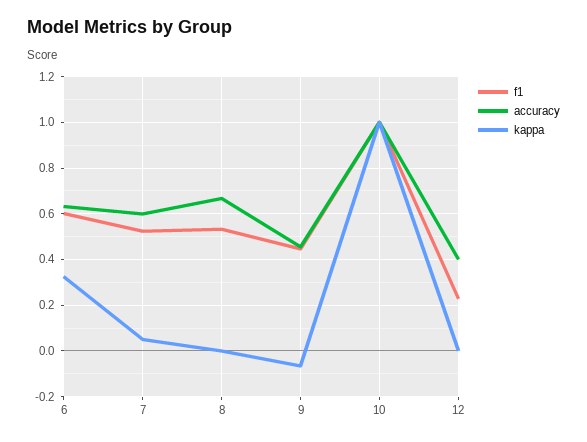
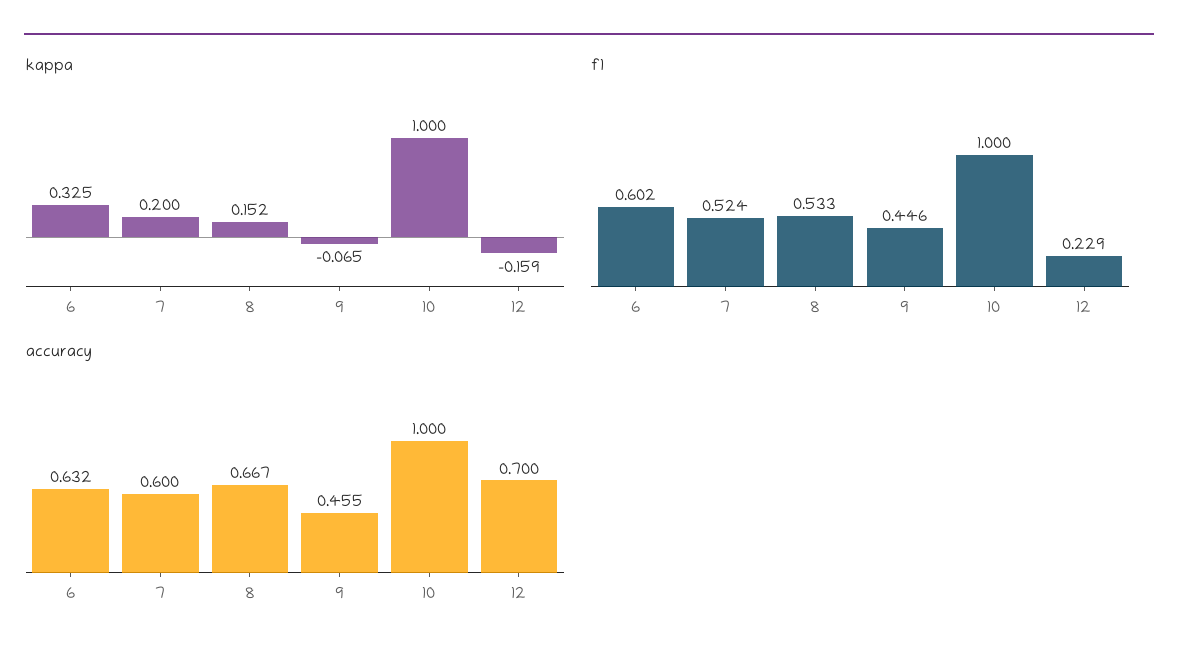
  {
    "f1": {
      "6": 0.602,
      "7": 0.524,
      "8": 0.533,
      "9": 0.446,
      "10": 1,
      "12": 0.229
    },
    "accuracy": {
      "6": 0.632,
      "7": 0.6,
      "8": 0.667,
      "9": 0.455,
      "10": 1,
-     "12": 0.4
+     "12": 0.7
    },
    "kappa": {
      "6": 0.325,
-     "7": 0.05,
+     "7": 0.2,
-     "8": 0,
+     "8": 0.152,
      "9": -0.065,
      "10": 1,
-     "12": 0
+     "12": -0.159
    }
  }

